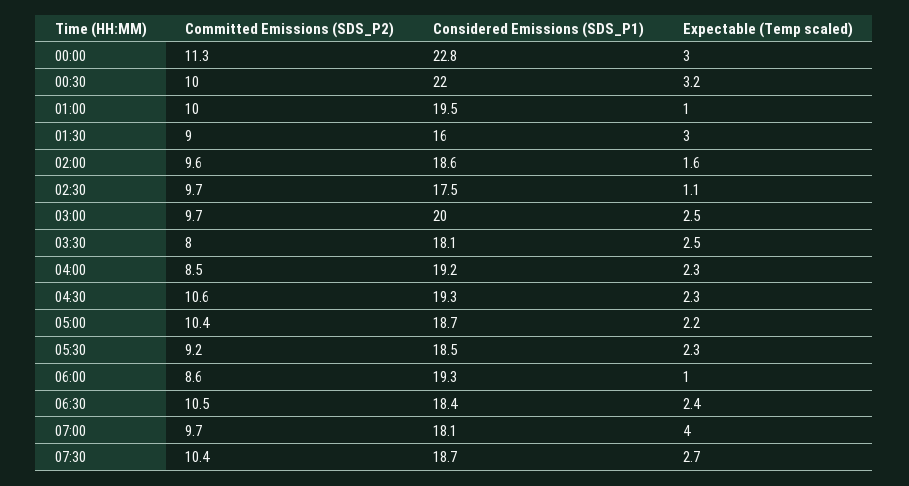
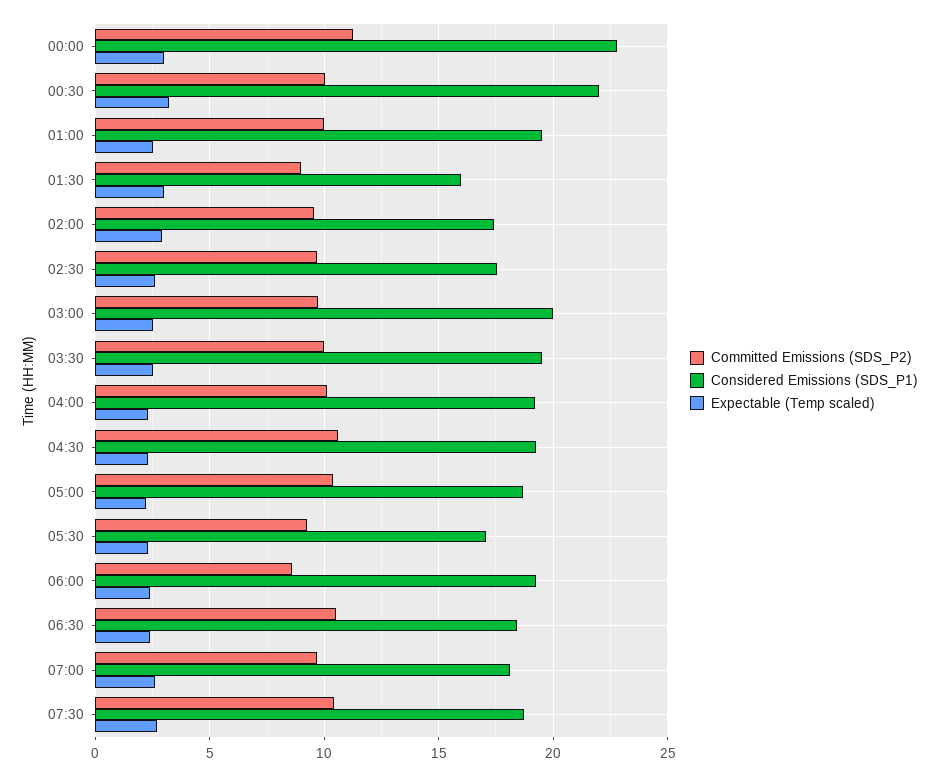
  {
    "Committed Emissions (SDS_P2)": {
      "00:00": 11.3,
      "00:30": 10,
      "01:00": 10,
      "01:30": 9,
      "02:00": 9.6,
      "02:30": 9.7,
      "03:00": 9.7,
-     "03:30": 8,
+     "03:30": 10,
-     "04:00": 8.5,
+     "04:00": 10,
      "04:30": 10.6,
      "05:00": 10.4,
      "05:30": 9.2,
      "06:00": 8.6,
      "06:30": 10.5,
      "07:00": 9.7,
      "07:30": 10.4
    },
    "Considered Emissions (SDS_P1)": {
      "00:00": 22.8,
      "00:30": 22,
      "01:00": 19.5,
      "01:30": 16,
-     "02:00": 18.6,
+     "02:00": 17.5,
      "02:30": 17.5,
      "03:00": 20,
-     "03:30": 18.1,
+     "03:30": 19.5,
      "04:00": 19.2,
      "04:30": 19.3,
      "05:00": 18.7,
-     "05:30": 18.5,
+     "05:30": 17,
      "06:00": 19.3,
      "06:30": 18.4,
      "07:00": 18.1,
      "07:30": 18.7
    },
    "Expectable (Temp scaled)": {
      "00:00": 3,
      "00:30": 3.2,
-     "01:00": 1,
+     "01:00": 2.5,
      "01:30": 3,
-     "02:00": 1.6,
+     "02:00": 3,
-     "02:30": 1.1,
+     "02:30": 2.5,
      "03:00": 2.5,
      "03:30": 2.5,
      "04:00": 2.3,
      "04:30": 2.3,
      "05:00": 2.2,
      "05:30": 2.3,
-     "06:00": 1,
+     "06:00": 2.5,
      "06:30": 2.4,
-     "07:00": 4,
+     "07:00": 2.5,
      "07:30": 2.7
    }
  }

